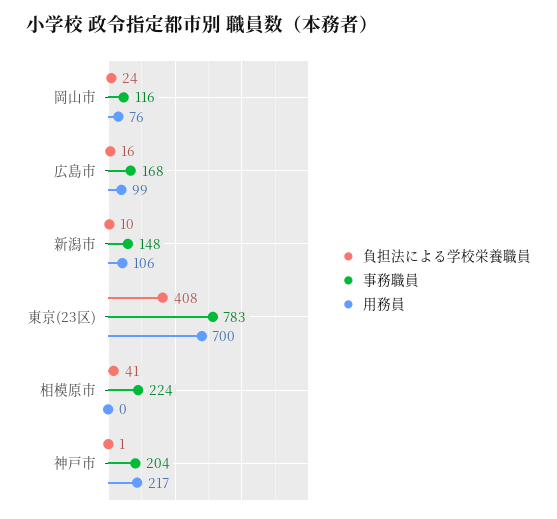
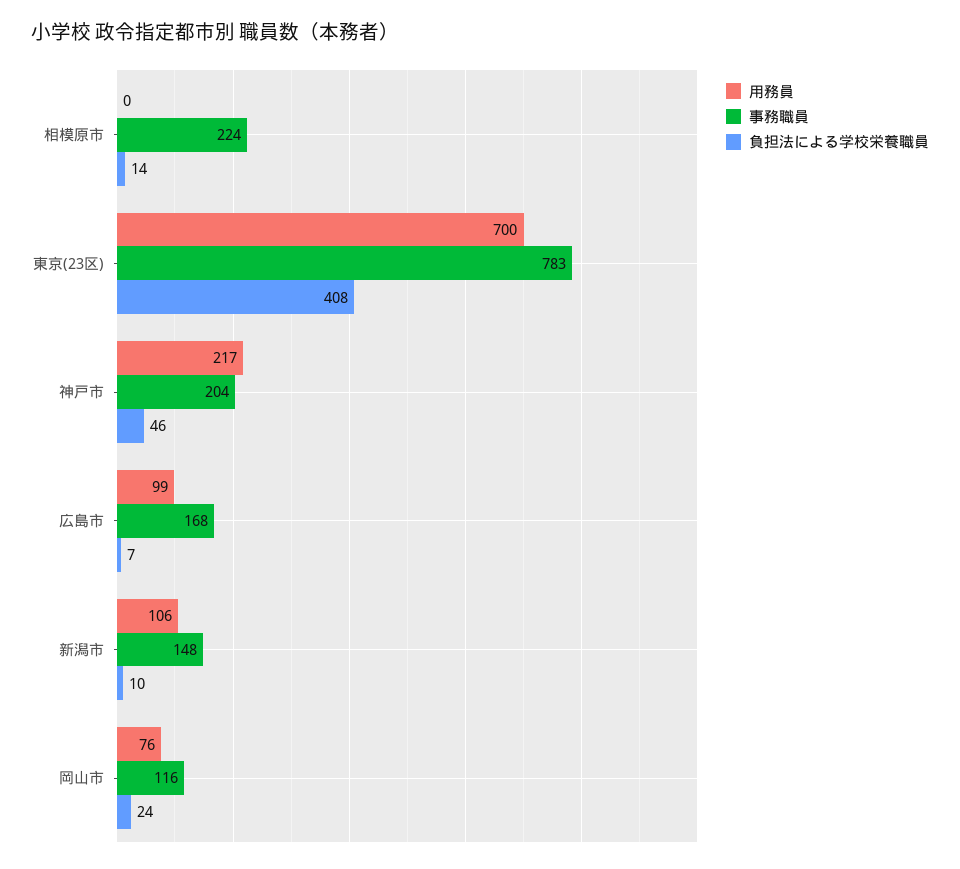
  {
    "負担法による学校栄養職員": {
      "岡山市": 24,
-     "広島市": 16,
+     "広島市": 7,
      "新潟市": 10,
      "東京(23区)": 408,
-     "相模原市": 41,
+     "相模原市": 14,
-     "神戸市": 1
+     "神戸市": 46
    },
    "事務職員": {
      "岡山市": 116,
      "広島市": 168,
      "新潟市": 148,
      "東京(23区)": 783,
      "相模原市": 224,
      "神戸市": 204
    },
    "用務員": {
      "岡山市": 76,
      "広島市": 99,
      "新潟市": 106,
      "東京(23区)": 700,
      "相模原市": 0,
      "神戸市": 217
    }
  }

